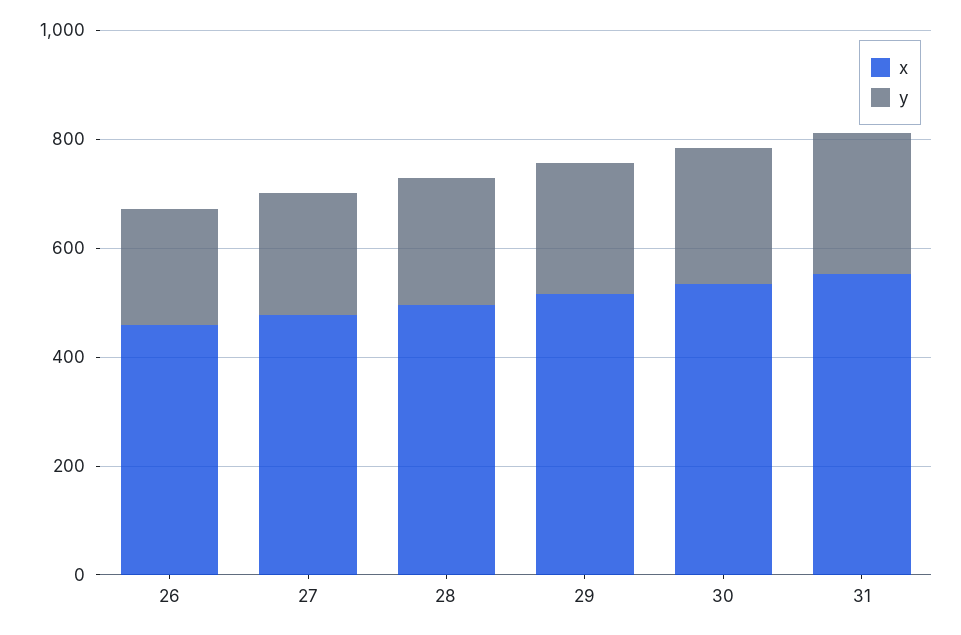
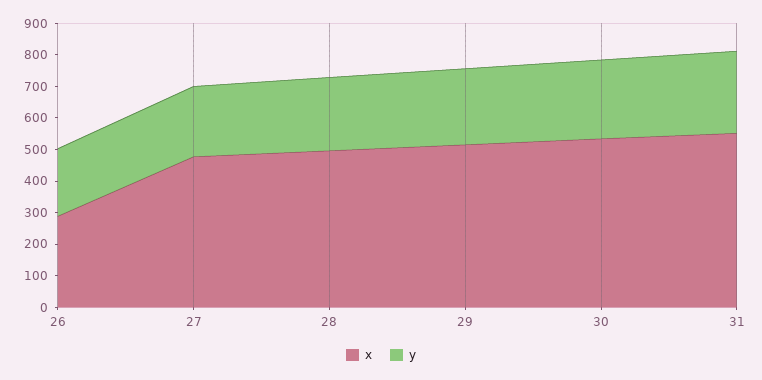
  {
    "x": {
-     "26": 450,
+     "26": 300,
      "27": 500,
      "28": 500,
      "29": 500,
      "30": 550,
      "31": 550
    },
    "y": {
      "26": 200,
      "27": 200,
      "28": 250,
      "29": 250,
      "30": 250,
      "31": 250
    }
  }

